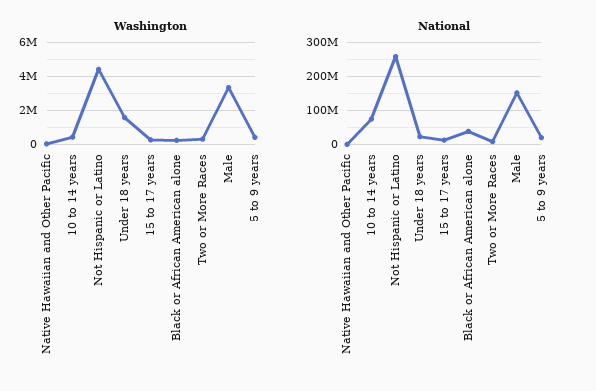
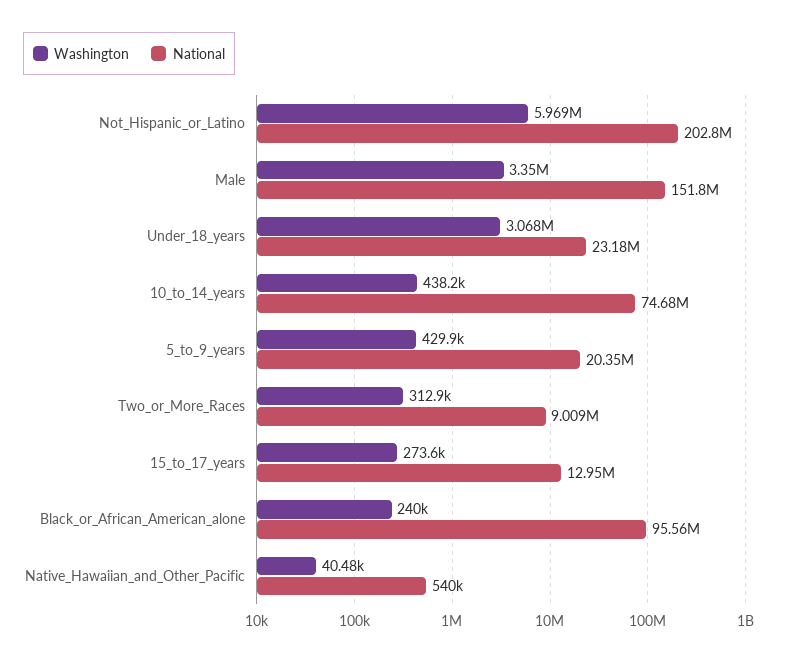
  {
    "Washington": {
      "Native Hawaiian and Other Pacific": 40480,
      "10 to 14 years": 438200,
-     "Not Hispanic or Latino": 4500000,
+     "Not Hispanic or Latino": 5969000,
-     "Under 18 years": 1500000,
+     "Under 18 years": 3068000,
      "15 to 17 years": 273600,
      "Black or African American alone": 240000,
      "Two or More Races": 312900,
      "Male": 3350000,
      "5 to 9 years": 429900
    },
    "National": {
      "Native Hawaiian and Other Pacific": 540000,
      "10 to 14 years": 74680000,
-     "Not Hispanic or Latino": 260000000,
+     "Not Hispanic or Latino": 202800000,
      "Under 18 years": 23180000,
      "15 to 17 years": 12950000,
-     "Black or African American alone": 40000000,
+     "Black or African American alone": 95560000,
      "Two or More Races": 9009000,
      "Male": 151800000,
      "5 to 9 years": 20350000
    }
  }

